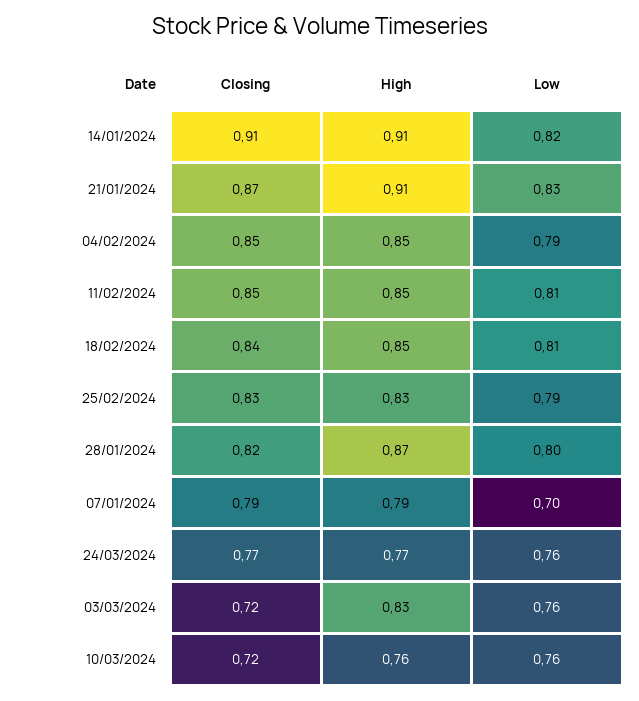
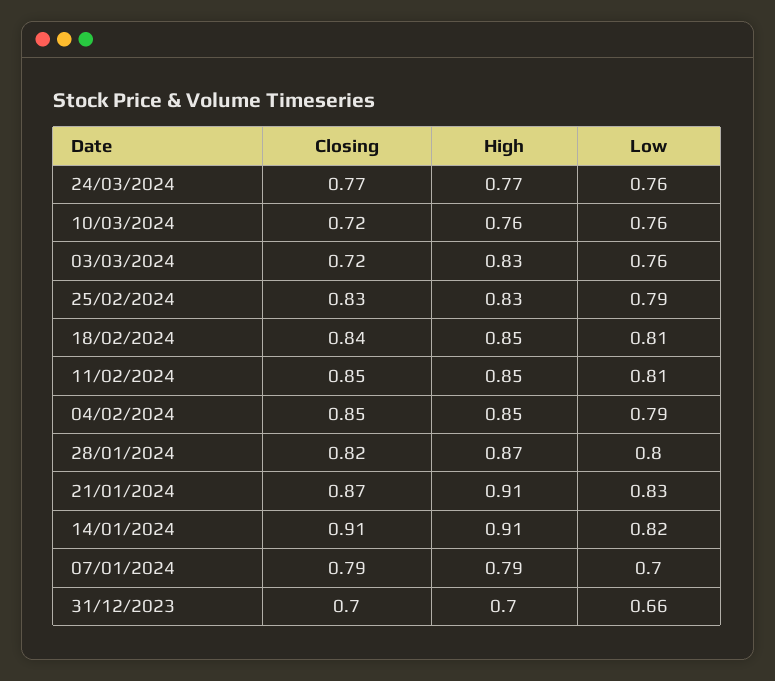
  {
    "Closing": {
      "14/01/2024": 0.91,
      "21/01/2024": 0.87,
      "04/02/2024": 0.85,
      "11/02/2024": 0.85,
      "18/02/2024": 0.84,
      "25/02/2024": 0.83,
      "28/01/2024": 0.82,
      "07/01/2024": 0.79,
      "24/03/2024": 0.77,
      "03/03/2024": 0.72,
-     "10/03/2024": 0.72
+     "10/03/2024": 0.72,
+     "31/12/2023": 0.7
    },
    "High": {
      "14/01/2024": 0.91,
      "21/01/2024": 0.91,
      "04/02/2024": 0.85,
      "11/02/2024": 0.85,
      "18/02/2024": 0.85,
      "25/02/2024": 0.83,
      "28/01/2024": 0.87,
      "07/01/2024": 0.79,
      "24/03/2024": 0.77,
      "03/03/2024": 0.83,
-     "10/03/2024": 0.76
+     "10/03/2024": 0.76,
+     "31/12/2023": 0.7
    },
    "Low": {
      "14/01/2024": 0.82,
      "21/01/2024": 0.83,
      "04/02/2024": 0.79,
      "11/02/2024": 0.81,
      "18/02/2024": 0.81,
      "25/02/2024": 0.79,
      "28/01/2024": 0.8,
      "07/01/2024": 0.7,
      "24/03/2024": 0.76,
      "03/03/2024": 0.76,
-     "10/03/2024": 0.76
+     "10/03/2024": 0.76,
+     "31/12/2023": 0.66
    }
  }

